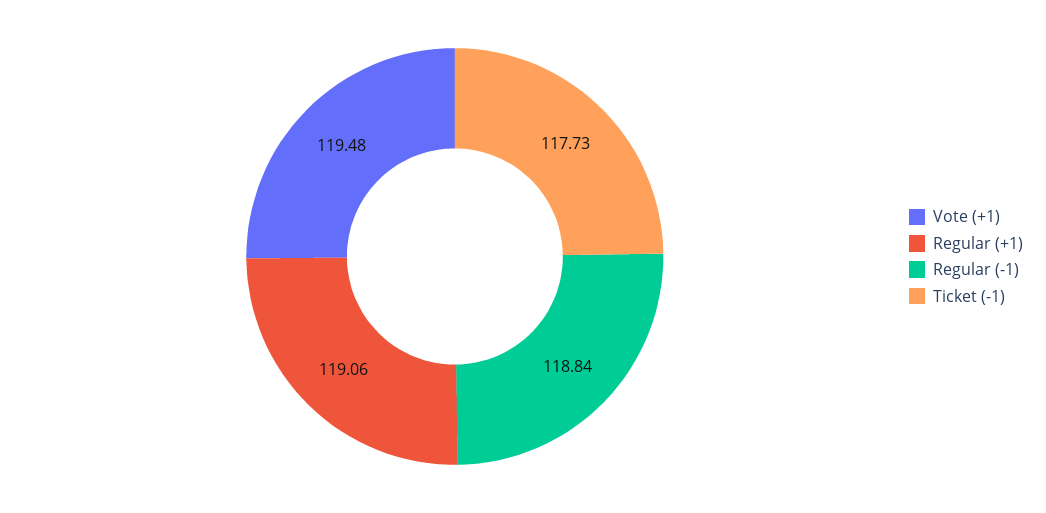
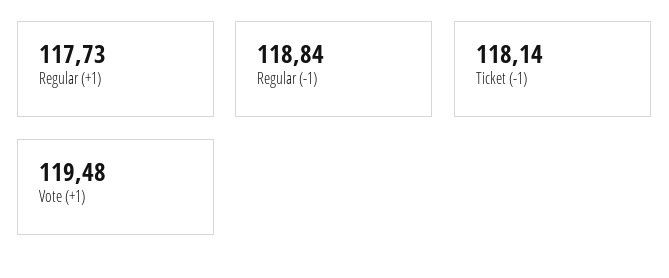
  {
    "Vote (+1)": 119.48,
-   "Regular (+1)": 119.06,
+   "Regular (+1)": 117.73,
    "Regular (-1)": 118.84,
-   "Ticket (-1)": 117.73
+   "Ticket (-1)": 118.14
  }

